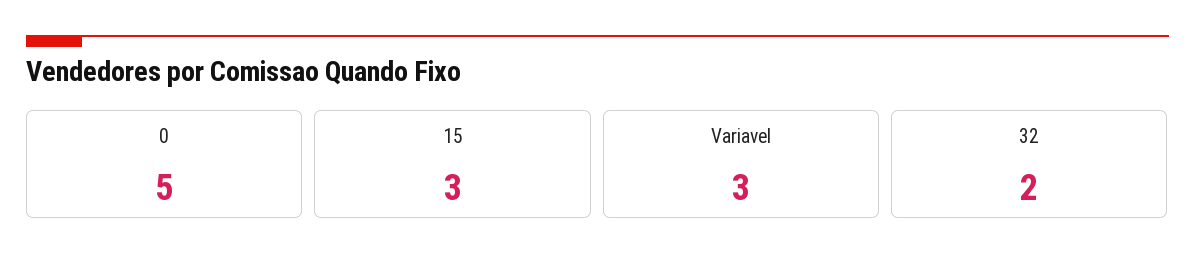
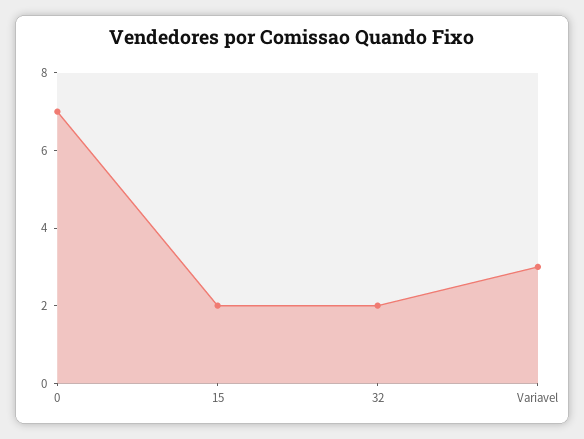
  {
-   "0": 5,
+   "0": 7,
-   "15": 3,
+   "15": 2,
    "Variavel": 3,
    "32": 2
  }

